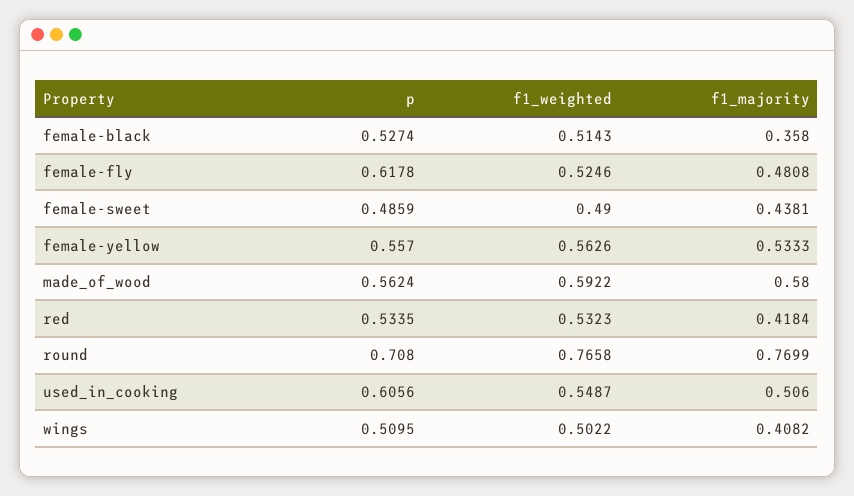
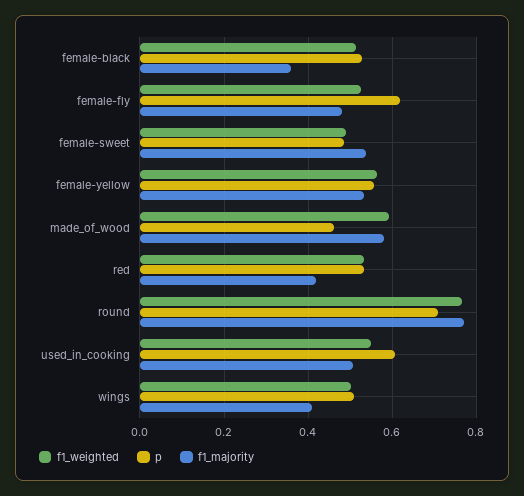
  {
    "p": {
      "female-black": 0.5274,
      "female-fly": 0.6178,
      "female-sweet": 0.4859,
      "female-yellow": 0.557,
-     "made_of_wood": 0.5624,
+     "made_of_wood": 0.46,
      "red": 0.5335,
      "round": 0.708,
      "used_in_cooking": 0.6056,
      "wings": 0.5095
    },
    "f1_weighted": {
      "female-black": 0.5143,
      "female-fly": 0.5246,
      "female-sweet": 0.49,
      "female-yellow": 0.5626,
      "made_of_wood": 0.5922,
      "red": 0.5323,
      "round": 0.7658,
      "used_in_cooking": 0.5487,
      "wings": 0.5022
    },
    "f1_majority": {
      "female-black": 0.358,
      "female-fly": 0.4808,
-     "female-sweet": 0.4381,
+     "female-sweet": 0.54,
      "female-yellow": 0.5333,
      "made_of_wood": 0.58,
      "red": 0.4184,
      "round": 0.7699,
      "used_in_cooking": 0.506,
      "wings": 0.4082
    }
  }

